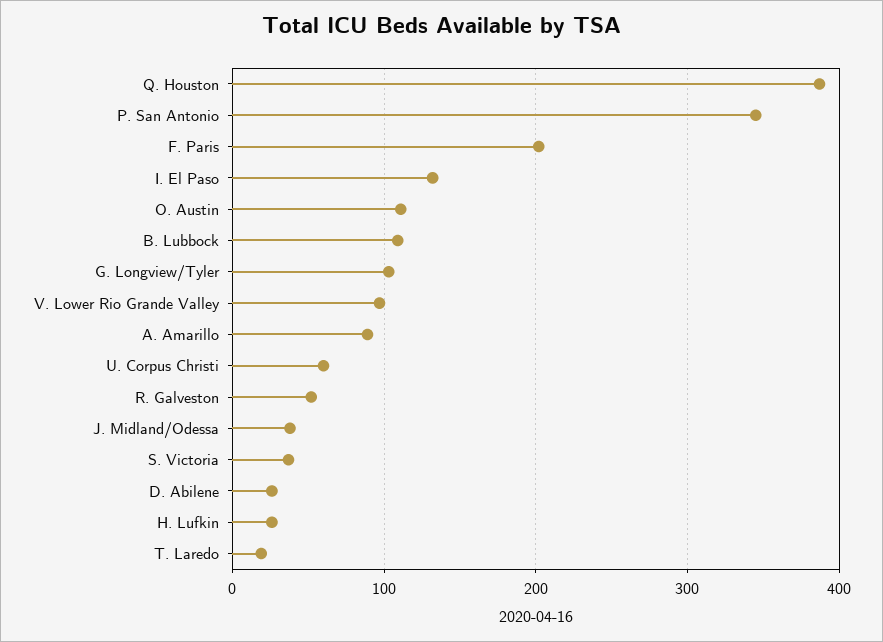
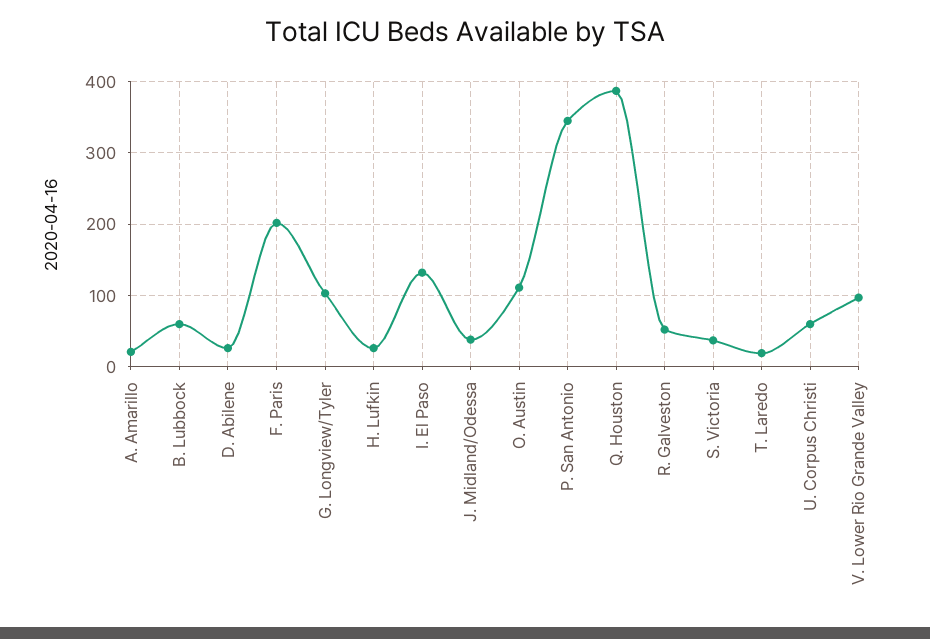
  {
    "Q. Houston": 390,
    "P. San Antonio": 350,
    "F. Paris": 200,
    "I. El Paso": 130,
    "O. Austin": 110,
-   "B. Lubbock": 110,
+   "B. Lubbock": 60,
    "G. Longview/Tyler": 100,
    "V. Lower Rio Grande Valley": 100,
-   "A. Amarillo": 90,
+   "A. Amarillo": 20,
    "U. Corpus Christi": 60,
    "R. Galveston": 50,
    "J. Midland/Odessa": 40,
    "S. Victoria": 40,
    "D. Abilene": 30,
    "H. Lufkin": 30,
    "T. Laredo": 20
  }

